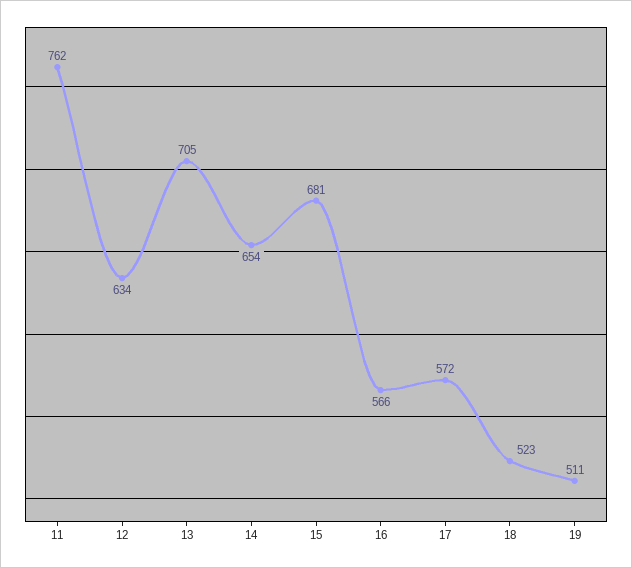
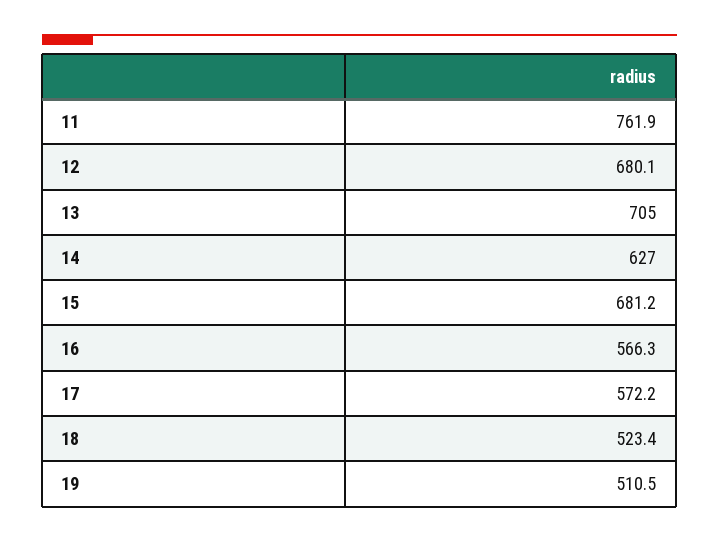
  {
    "11": 761.9,
-   "12": 634,
+   "12": 680.1,
    "13": 705,
-   "14": 654,
+   "14": 627,
    "15": 681.2,
    "16": 566.3,
    "17": 572.2,
    "18": 523.4,
    "19": 510.5
  }

